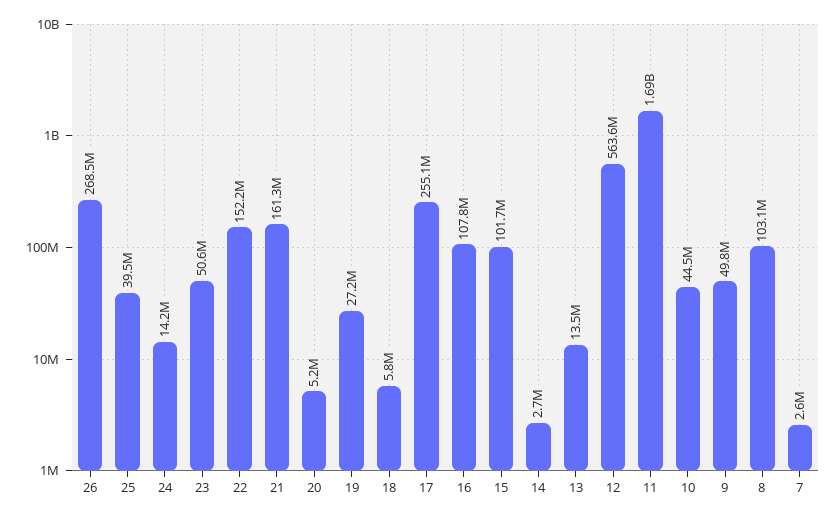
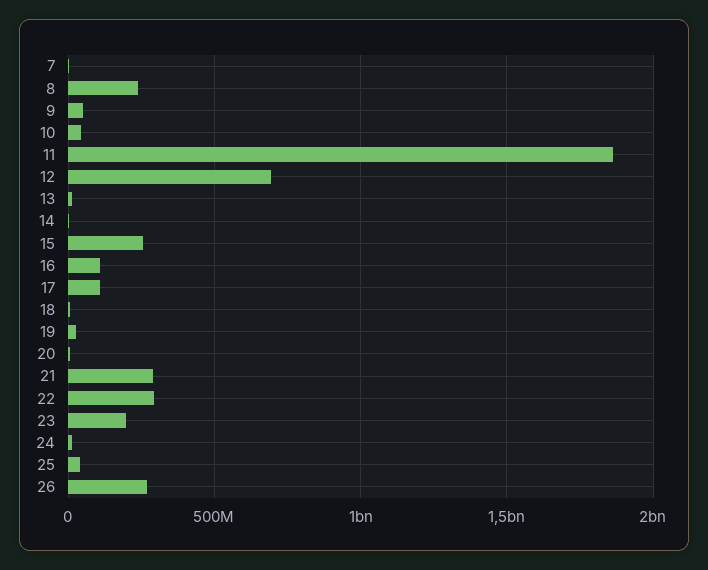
  {
    "26": 268500000,
    "25": 39500000,
    "24": 14200000,
-   "23": 50600000,
+   "23": 200000000,
-   "22": 152200000,
+   "22": 300000000,
-   "21": 161300000,
+   "21": 300000000,
    "20": 5200000,
    "19": 27200000,
    "18": 5800000,
-   "17": 255100000,
+   "17": 100000000,
    "16": 107800000,
-   "15": 101700000,
+   "15": 250000000,
    "14": 2700000,
    "13": 13500000,
-   "12": 563600000,
+   "12": 700000000,
-   "11": 1690000000,
+   "11": 1850000000,
    "10": 44500000,
    "9": 49800000,
-   "8": 103100000,
+   "8": 250000000,
    "7": 2600000
  }

